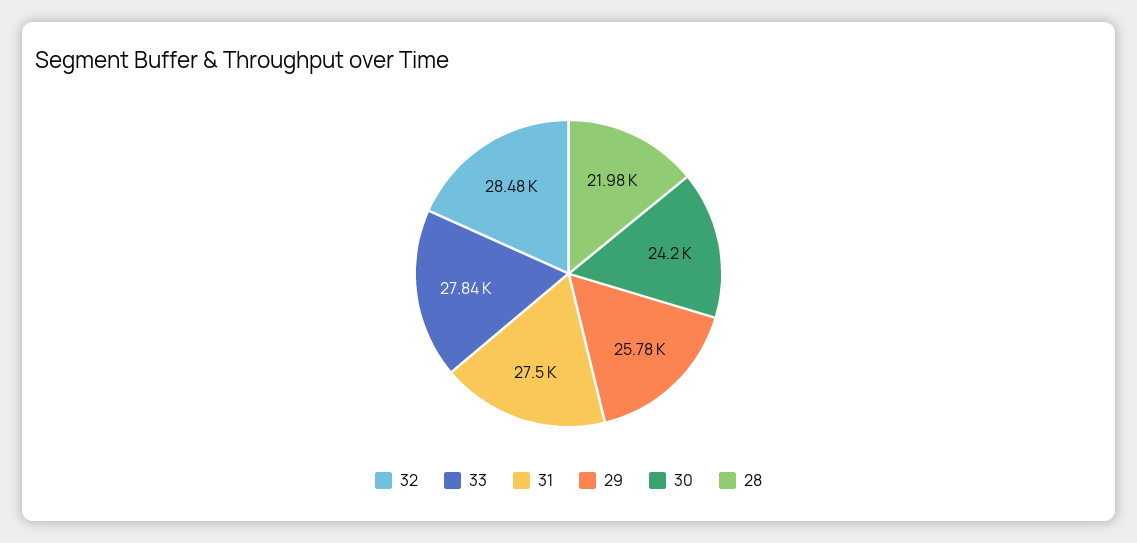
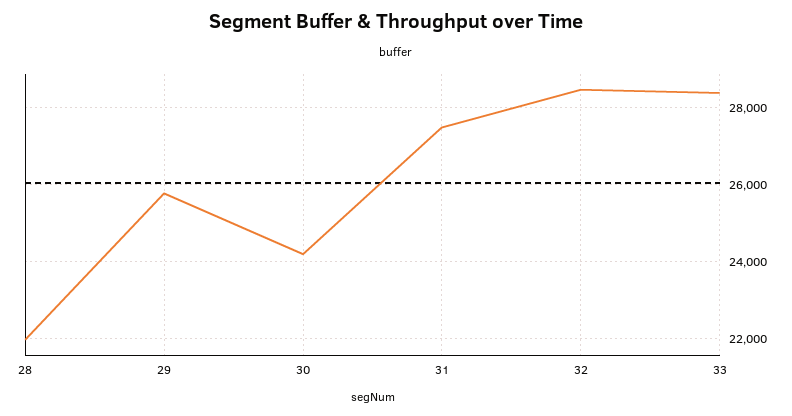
  {
    "32": 28480,
-   "33": 27840,
+   "33": 28400,
    "31": 27500,
    "29": 25780,
    "30": 24200,
    "28": 21980
  }

